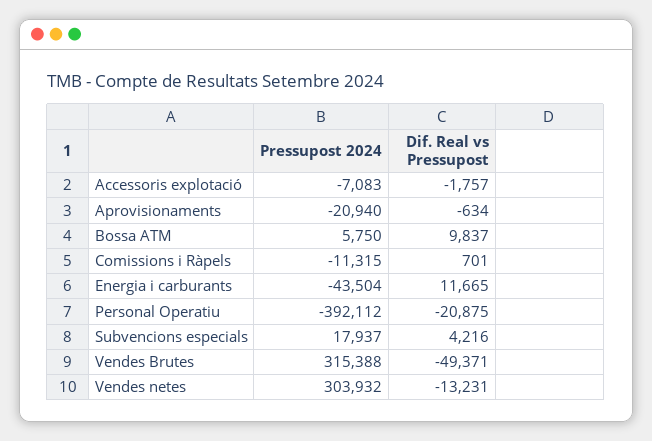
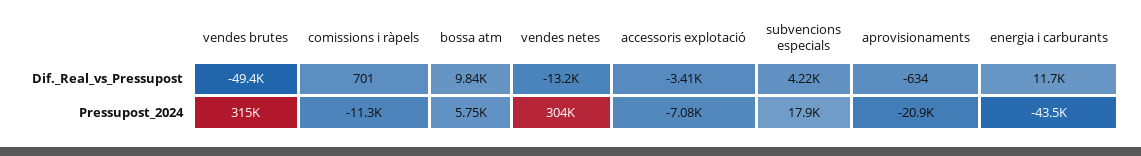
  {
    "Pressupost 2024": {
      "Accessoris explotació": -7083,
      "Aprovisionaments": -20940,
      "Bossa ATM": 5750,
      "Comissions i Ràpels": -11315,
      "Energia i carburants": -43504,
-     "Personal Operatiu": -392112,
      "Subvencions especials": 17937,
      "Vendes Brutes": 315388,
      "Vendes netes": 303932
    },
    "Dif. Real vs Pressupost": {
-     "Accessoris explotació": -1757,
+     "Accessoris explotació": -3410,
      "Aprovisionaments": -634,
      "Bossa ATM": 9837,
      "Comissions i Ràpels": 701,
      "Energia i carburants": 11665,
-     "Personal Operatiu": -20875,
      "Subvencions especials": 4216,
      "Vendes Brutes": -49371,
      "Vendes netes": -13231
    }
  }

